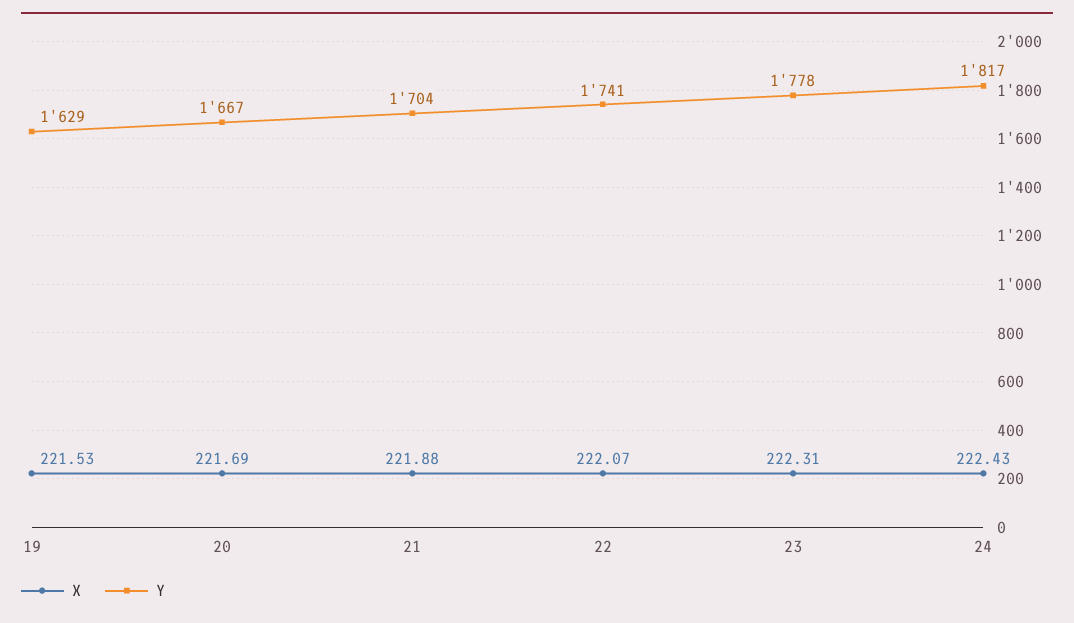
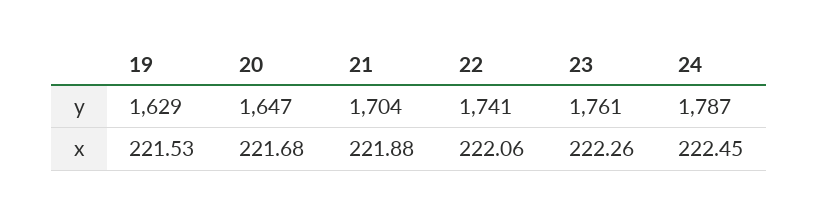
  {
    "X": {
      "19": 221.53,
-     "20": 221.69,
+     "20": 221.68,
      "21": 221.88,
-     "22": 222.07,
+     "22": 222.06,
-     "23": 222.31,
+     "23": 222.26,
-     "24": 222.43
+     "24": 222.45
    },
    "Y": {
      "19": 1629,
-     "20": 1667,
+     "20": 1647,
      "21": 1704,
      "22": 1741,
-     "23": 1778,
+     "23": 1761,
-     "24": 1817
+     "24": 1787
    }
  }

